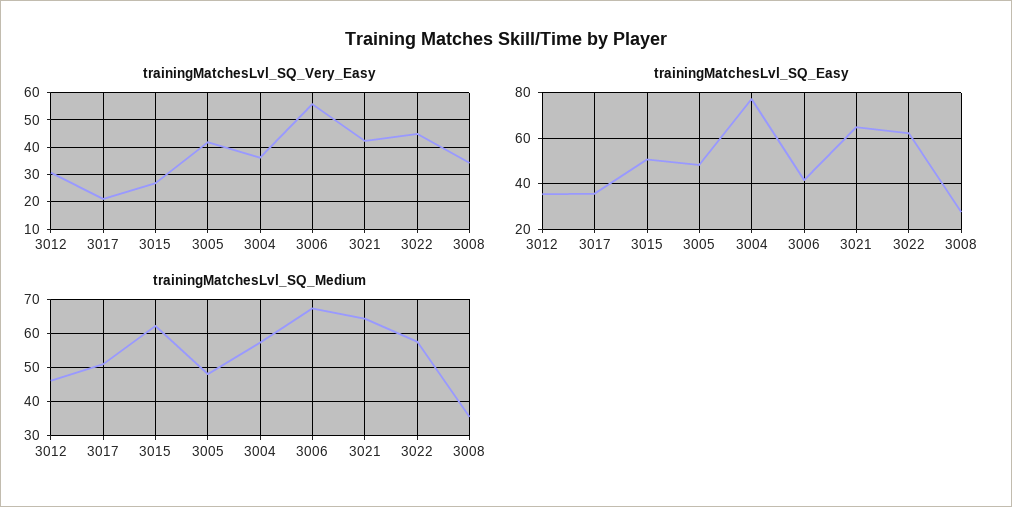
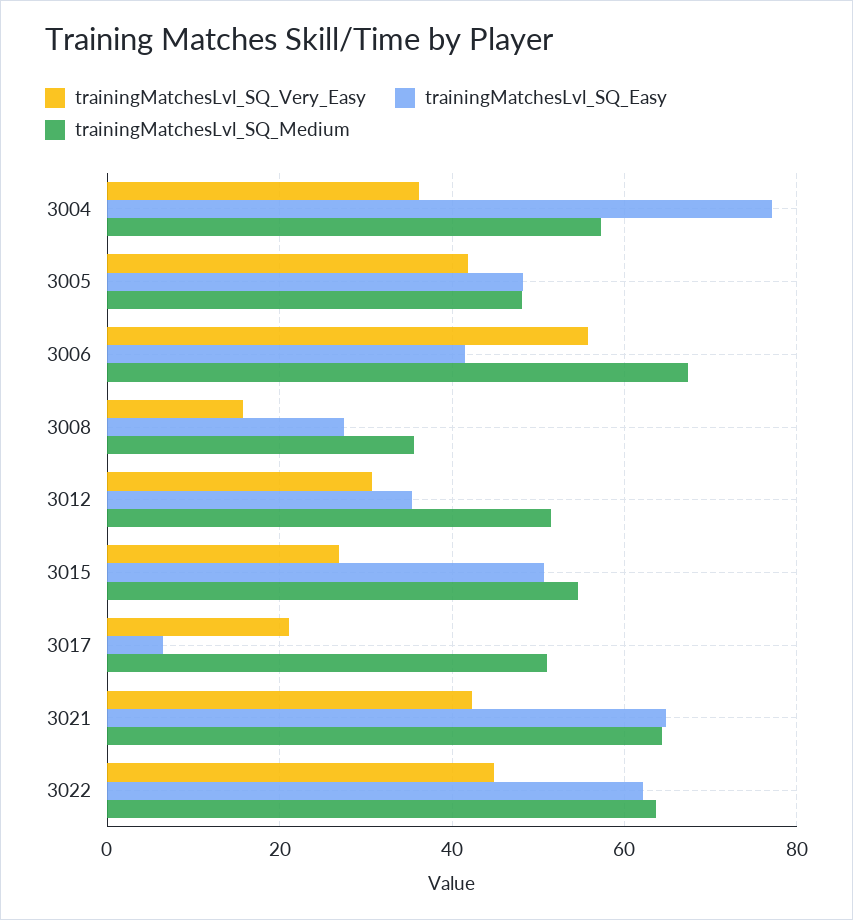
  {
    "trainingMatchesLvl_SQ_Very_Easy": {
      "3012": 30,
      "3017": 22,
      "3015": 26,
      "3005": 42,
      "3004": 36,
      "3006": 56,
      "3021": 42,
      "3022": 44,
-     "3008": 35
+     "3008": 16
    },
    "trainingMatchesLvl_SQ_Easy": {
      "3012": 36,
-     "3017": 35,
+     "3017": 6,
      "3015": 50,
      "3005": 48,
      "3004": 78,
      "3006": 42,
      "3021": 64,
      "3022": 62,
      "3008": 28
    },
    "trainingMatchesLvl_SQ_Medium": {
-     "3012": 46,
+     "3012": 52,
      "3017": 52,
-     "3015": 62,
+     "3015": 54,
      "3005": 48,
      "3004": 58,
      "3006": 68,
      "3021": 64,
-     "3022": 58,
+     "3022": 64,
      "3008": 36
    }
  }

